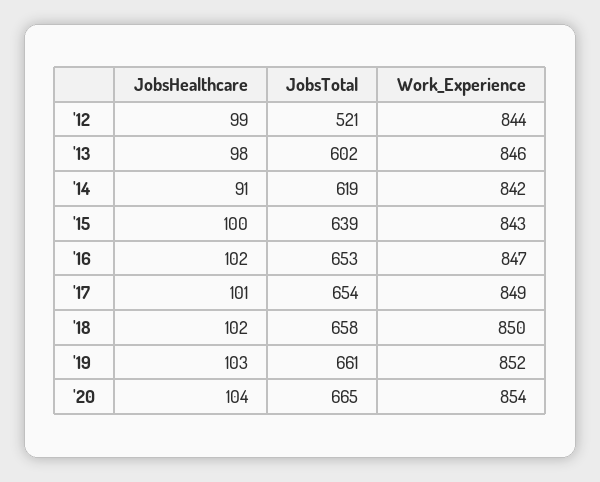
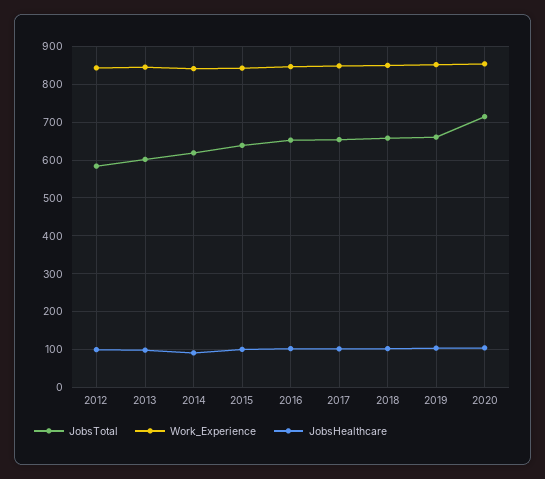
  {
    "JobsHealthcare": {
      "'12": 99,
      "'13": 98,
      "'14": 91,
      "'15": 100,
      "'16": 102,
      "'17": 101,
      "'18": 102,
      "'19": 103,
      "'20": 104
    },
    "JobsTotal": {
-     "'12": 521,
+     "'12": 580,
      "'13": 602,
      "'14": 619,
      "'15": 639,
      "'16": 653,
      "'17": 654,
      "'18": 658,
      "'19": 661,
-     "'20": 665
+     "'20": 720
    },
    "Work_Experience": {
      "'12": 844,
      "'13": 846,
      "'14": 842,
      "'15": 843,
      "'16": 847,
      "'17": 849,
      "'18": 850,
      "'19": 852,
      "'20": 854
    }
  }

